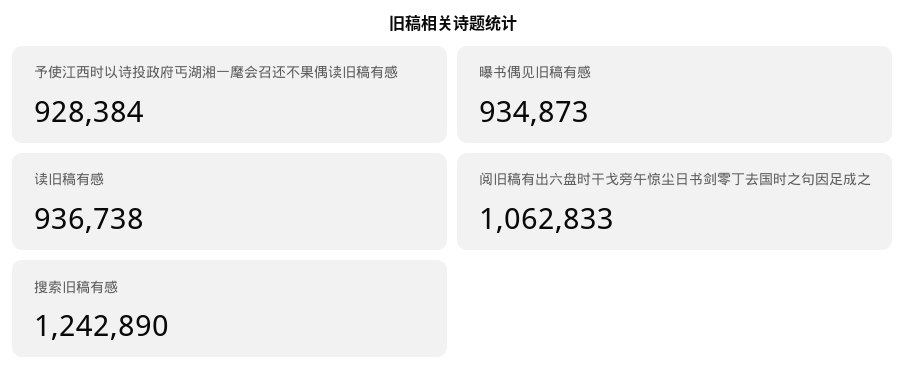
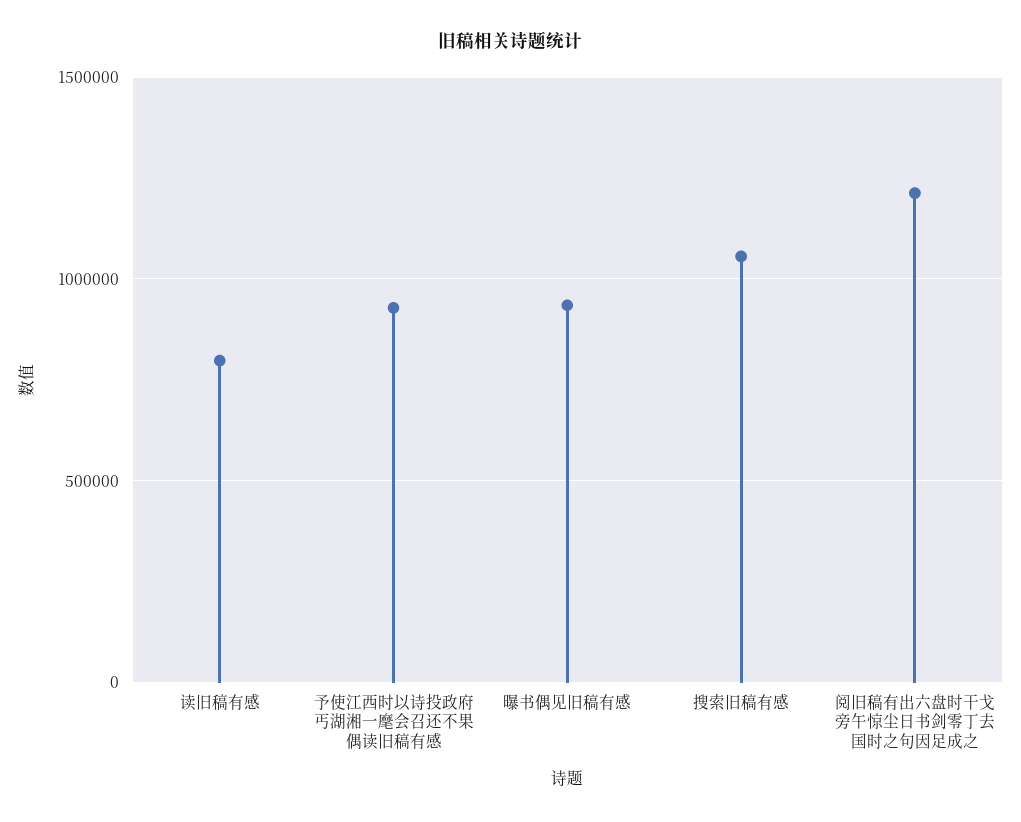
  {
    "予使江西时以诗投政府丐湖湘一麾会召还不果偶读旧稿有感": 928384,
    "曝书偶见旧稿有感": 934873,
-   "读旧稿有感": 936738,
+   "读旧稿有感": 800000,
-   "阅旧稿有出六盘时干戈旁午惊尘日书剑零丁去国时之句因足成之": 1062833,
+   "阅旧稿有出六盘时干戈旁午惊尘日书剑零丁去国时之句因足成之": 1200000,
-   "搜索旧稿有感": 1242890
+   "搜索旧稿有感": 1050000
  }

